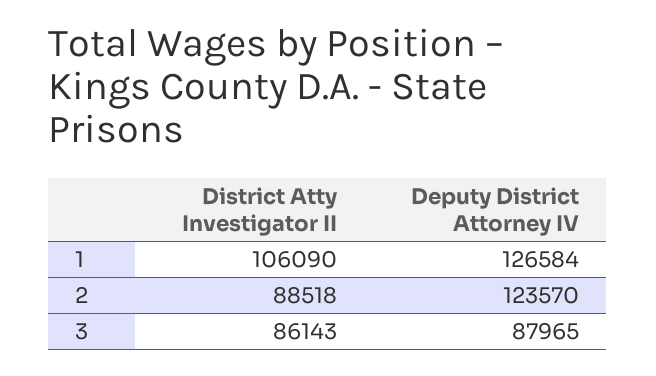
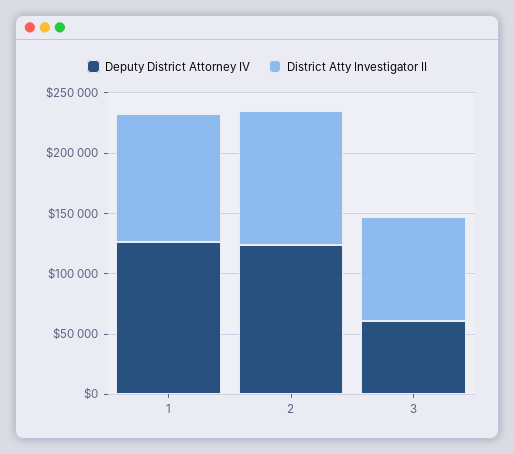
  {
    "District Atty Investigator II": {
      "1": 106090,
-     "2": 88518,
+     "2": 110000,
      "3": 86143
    },
    "Deputy District Attorney IV": {
      "1": 126584,
      "2": 123570,
-     "3": 87965
+     "3": 60000
    }
  }

